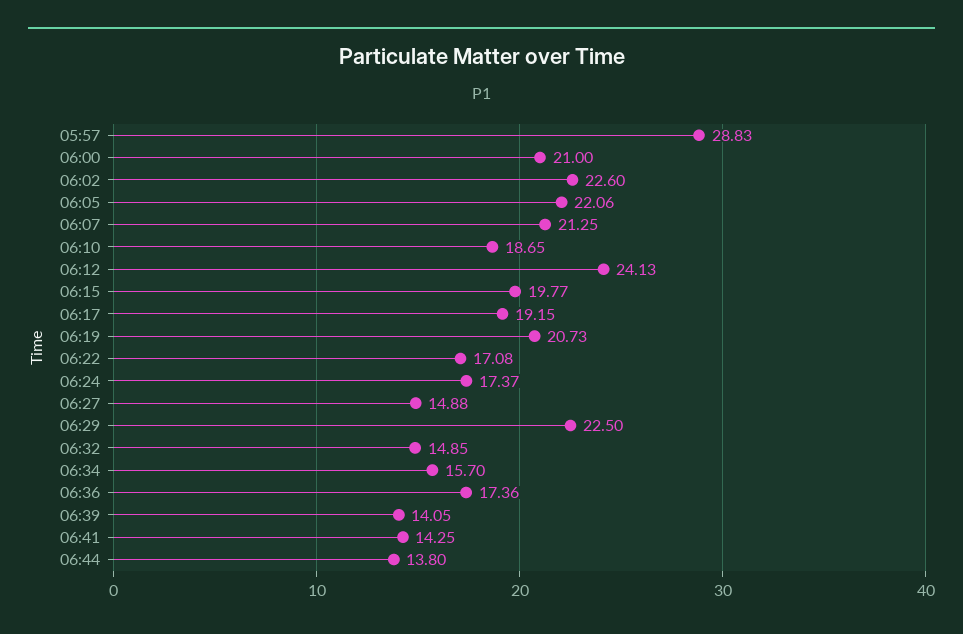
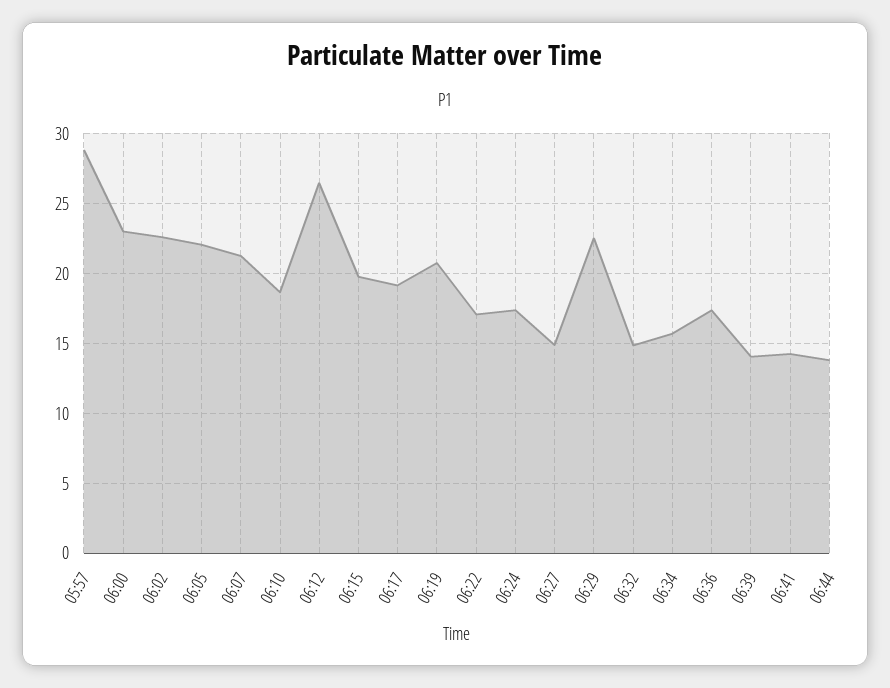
  {
    "05:57": 28.83,
-   "06:00": 21,
+   "06:00": 23,
    "06:02": 22.6,
    "06:05": 22.06,
    "06:07": 21.25,
    "06:10": 18.65,
-   "06:12": 24.13,
+   "06:12": 26.5,
    "06:15": 19.77,
    "06:17": 19.15,
    "06:19": 20.73,
    "06:22": 17.08,
    "06:24": 17.37,
    "06:27": 14.88,
    "06:29": 22.5,
    "06:32": 14.85,
    "06:34": 15.7,
    "06:36": 17.36,
    "06:39": 14.05,
    "06:41": 14.25,
    "06:44": 13.8
  }

